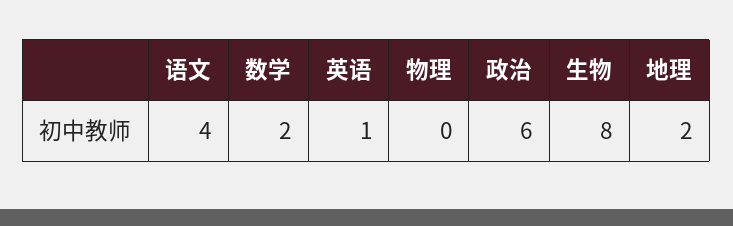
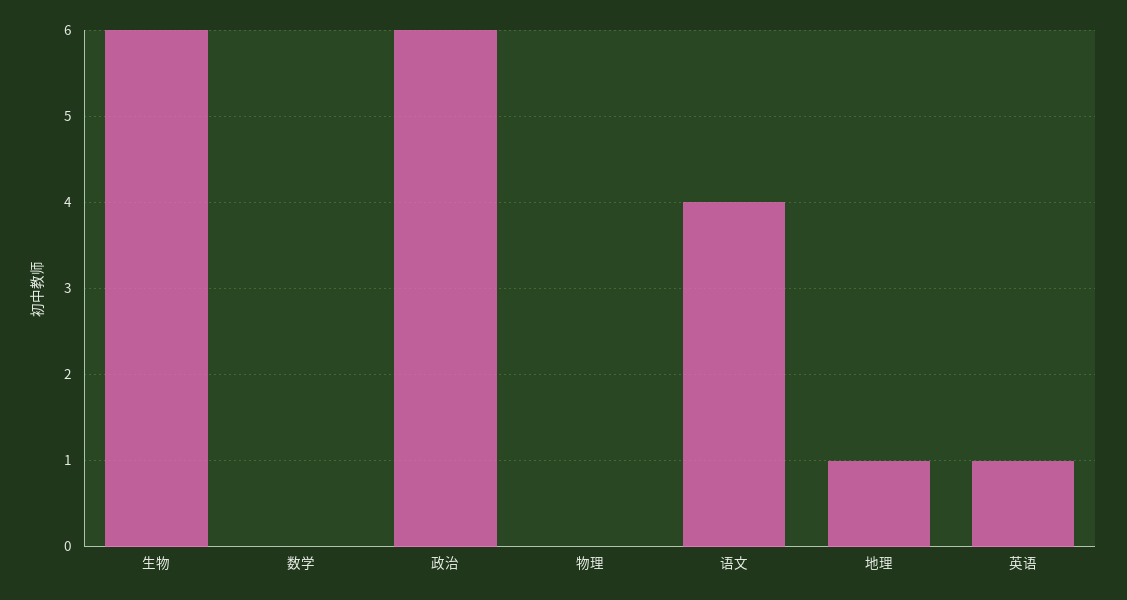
  {
    "语文": 4,
-   "数学": 2,
+   "数学": 0,
    "英语": 1,
    "物理": 0,
    "政治": 6,
-   "生物": 8,
+   "生物": 6,
-   "地理": 2
+   "地理": 1
  }

